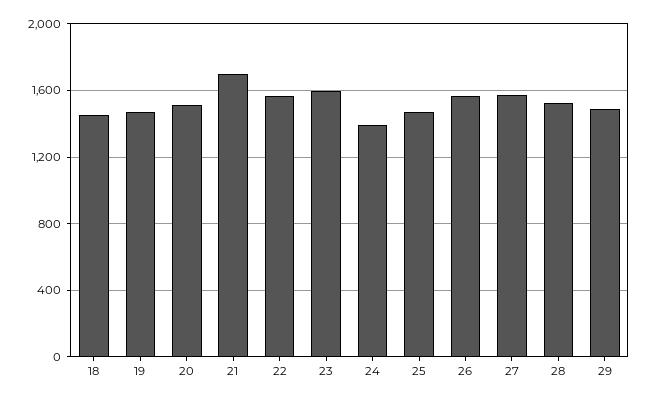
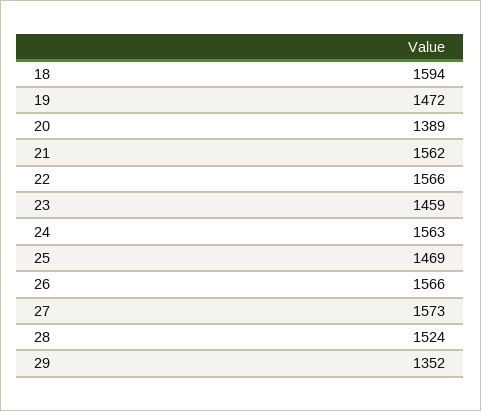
  {
-   "18": 1450,
+   "18": 1594,
    "19": 1472,
-   "20": 1500,
+   "20": 1389,
-   "21": 1700,
+   "21": 1562,
    "22": 1566,
-   "23": 1600,
+   "23": 1459,
-   "24": 1400,
+   "24": 1563,
    "25": 1469,
    "26": 1566,
    "27": 1573,
    "28": 1524,
-   "29": 1500
+   "29": 1352
  }

